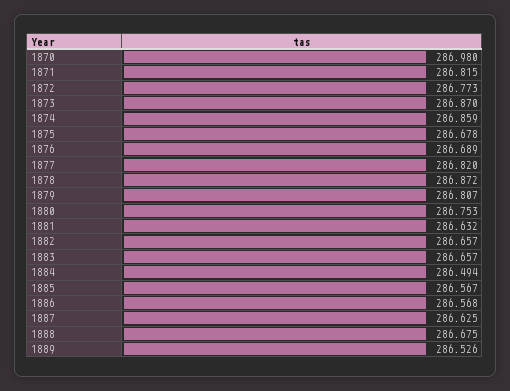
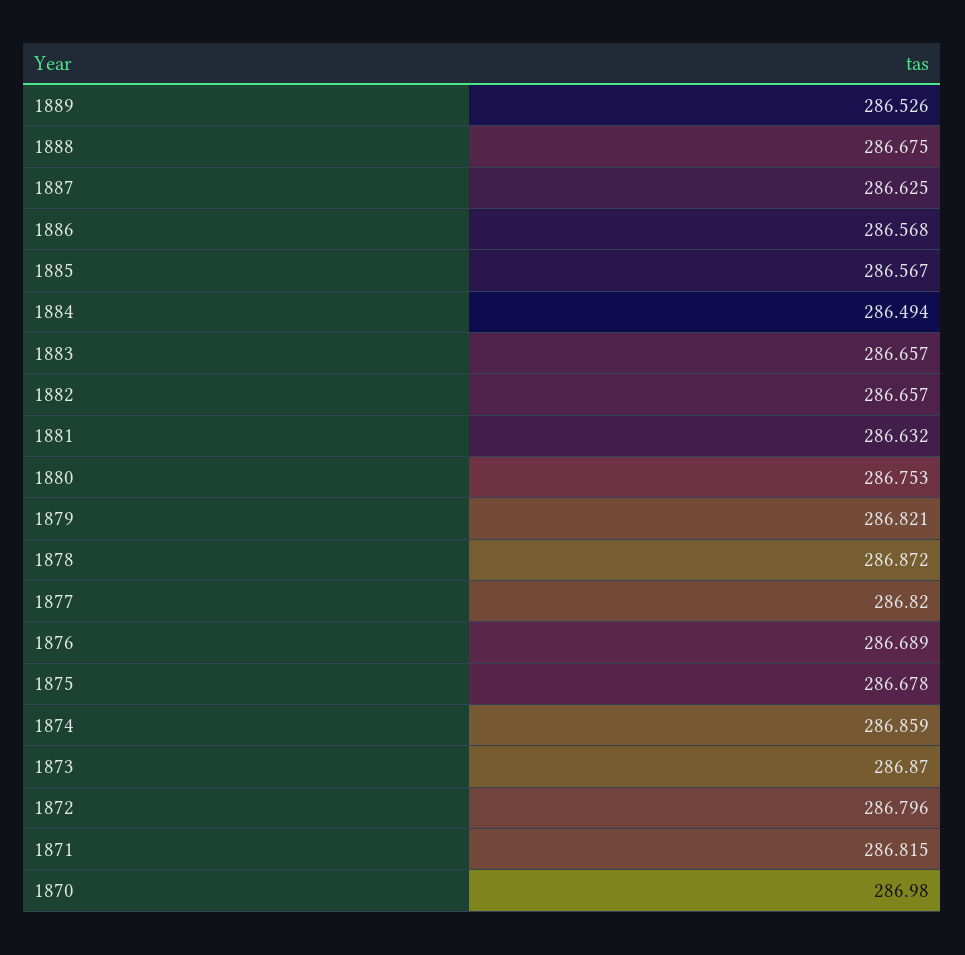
  {
    "1870": 286.98,
    "1871": 286.815,
-   "1872": 286.773,
+   "1872": 286.796,
    "1873": 286.87,
    "1874": 286.859,
    "1875": 286.678,
    "1876": 286.689,
    "1877": 286.82,
    "1878": 286.872,
-   "1879": 286.807,
+   "1879": 286.821,
    "1880": 286.753,
    "1881": 286.632,
    "1882": 286.657,
    "1883": 286.657,
    "1884": 286.494,
    "1885": 286.567,
    "1886": 286.568,
    "1887": 286.625,
    "1888": 286.675,
    "1889": 286.526
  }

